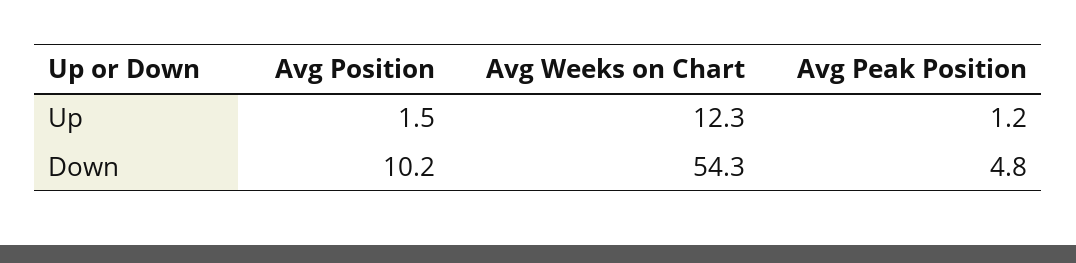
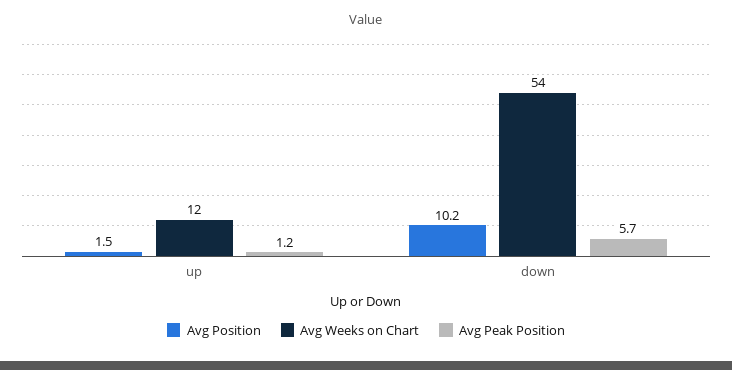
  {
    "Avg Position": {
      "Up": 1.5,
      "Down": 10.2
    },
    "Avg Weeks on Chart": {
      "Up": 12.3,
      "Down": 54.3
    },
    "Avg Peak Position": {
      "Up": 1.2,
-     "Down": 4.8
+     "Down": 5.7
    }
  }

